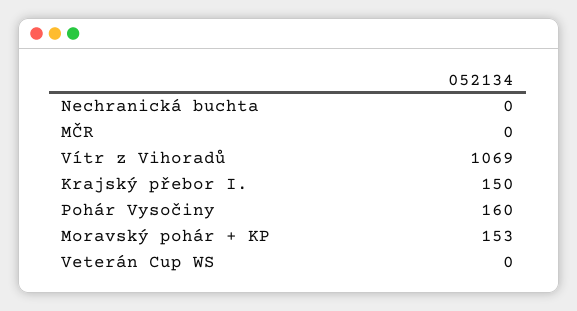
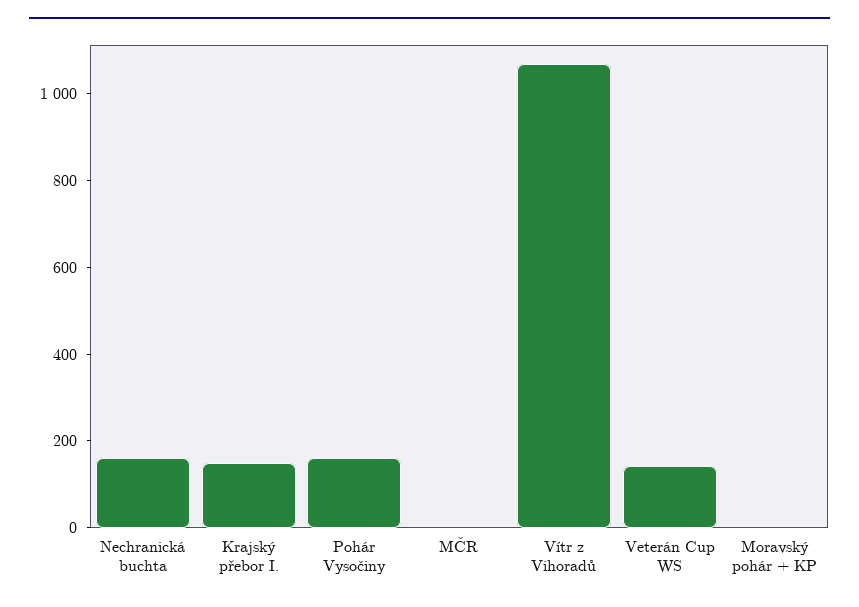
  {
-   "Nechranická buchta": 0,
+   "Nechranická buchta": 150,
    "MČR": 0,
    "Vítr z Vihoradů": 1069,
    "Krajský přebor I.": 150,
    "Pohár Vysočiny": 160,
-   "Moravský pohár + KP": 153,
+   "Moravský pohár + KP": 0,
-   "Veterán Cup WS": 0
+   "Veterán Cup WS": 150
  }

